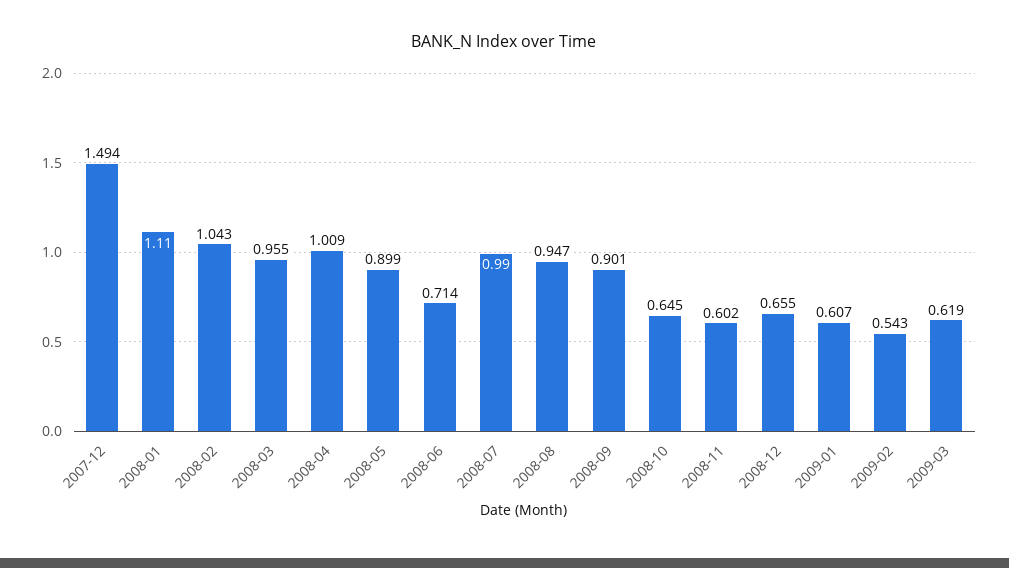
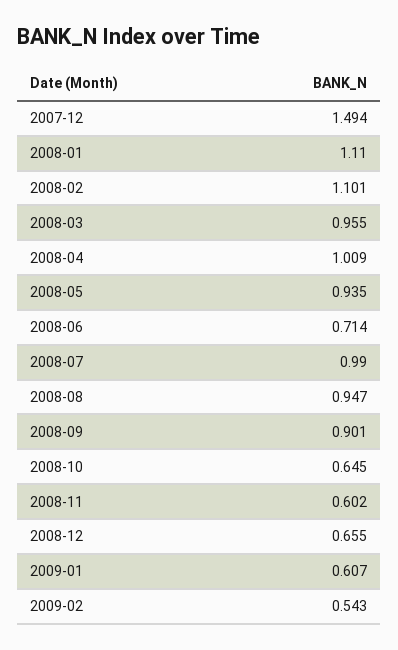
  {
    "2007-12": 1.494,
    "2008-01": 1.11,
-   "2008-02": 1.043,
+   "2008-02": 1.101,
    "2008-03": 0.955,
    "2008-04": 1.009,
-   "2008-05": 0.899,
+   "2008-05": 0.935,
    "2008-06": 0.714,
    "2008-07": 0.99,
    "2008-08": 0.947,
    "2008-09": 0.901,
    "2008-10": 0.645,
    "2008-11": 0.602,
    "2008-12": 0.655,
    "2009-01": 0.607,
-   "2009-02": 0.543,
+   "2009-02": 0.543
-   "2009-03": 0.619
  }

